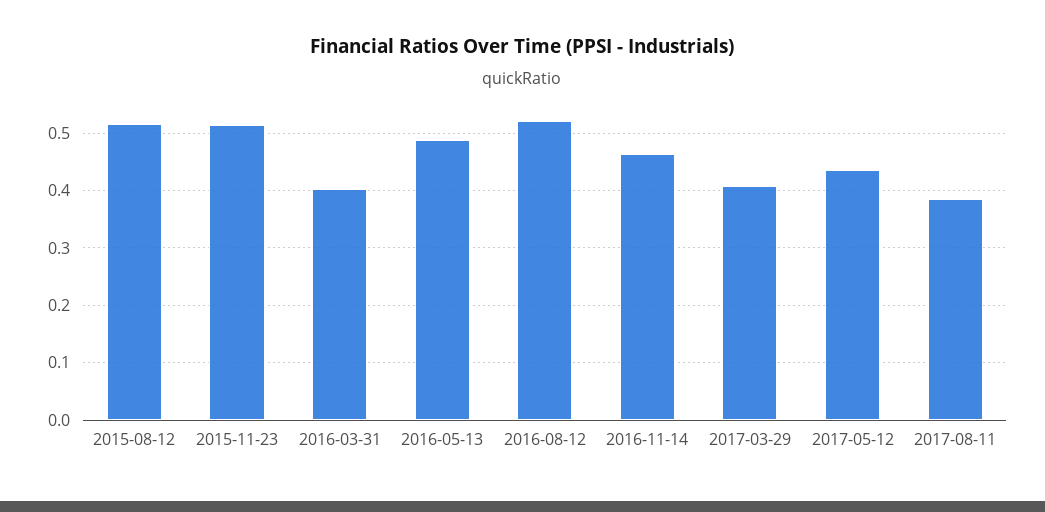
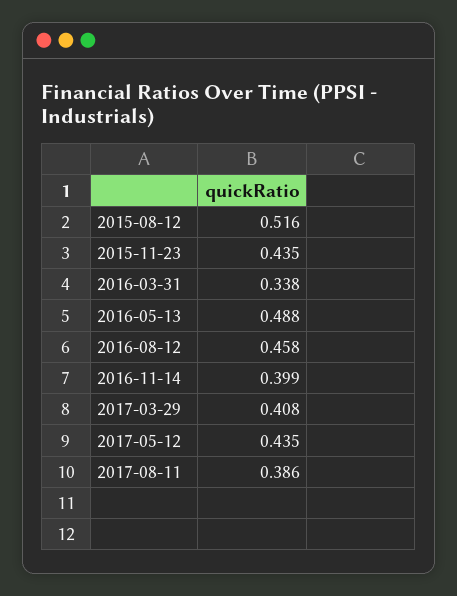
  {
    "2015-08-12": 0.516,
-   "2015-11-23": 0.52,
+   "2015-11-23": 0.435,
-   "2016-03-31": 0.4,
+   "2016-03-31": 0.338,
    "2016-05-13": 0.488,
-   "2016-08-12": 0.52,
+   "2016-08-12": 0.458,
-   "2016-11-14": 0.46,
+   "2016-11-14": 0.399,
    "2017-03-29": 0.408,
    "2017-05-12": 0.435,
    "2017-08-11": 0.386
  }

